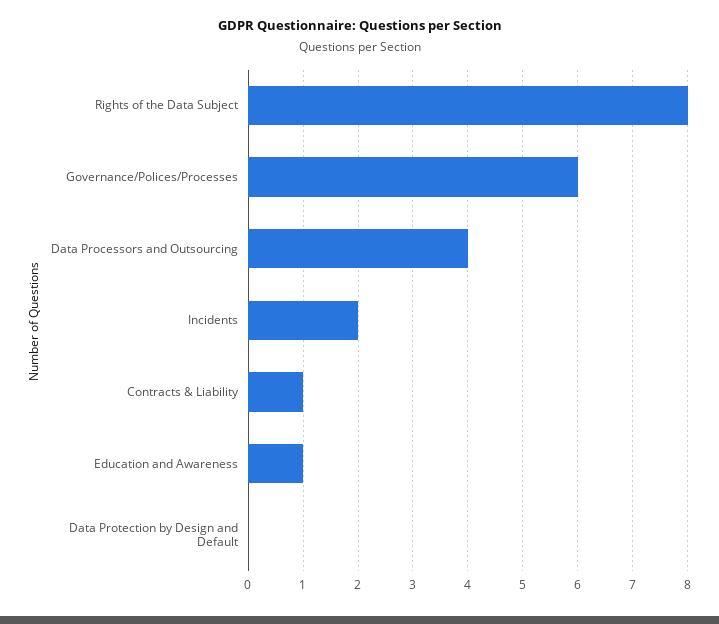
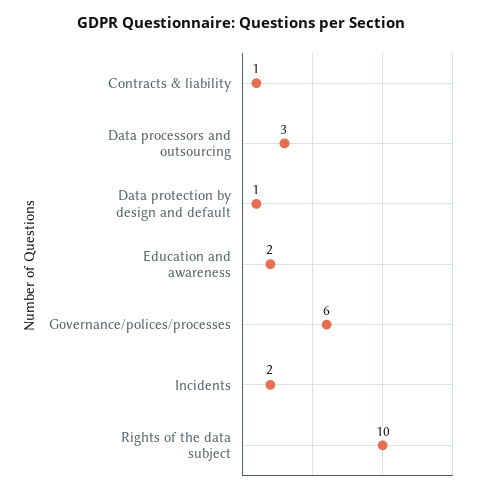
  {
-   "Rights of the Data Subject": 8,
+   "Rights of the Data Subject": 10,
    "Governance/Polices/Processes": 6,
-   "Data Processors and Outsourcing": 4,
+   "Data Processors and Outsourcing": 3,
    "Incidents": 2,
    "Contracts & Liability": 1,
-   "Education and Awareness": 1,
+   "Education and Awareness": 2,
-   "Data Protection by Design and Default": 0
+   "Data Protection by Design and Default": 1
  }

